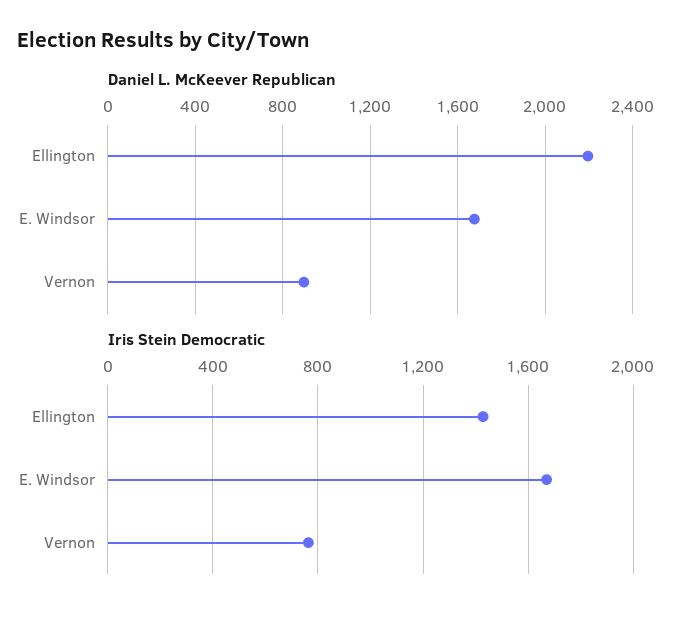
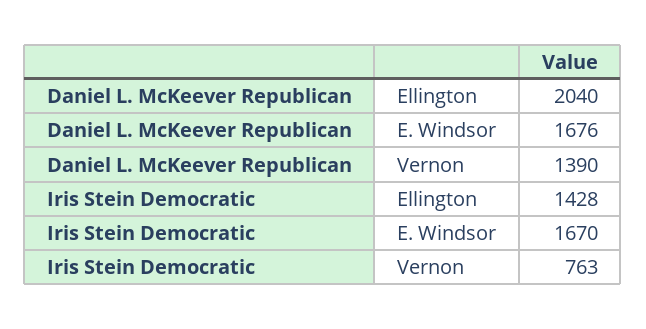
  {
    "Daniel L. McKeever Republican": {
-     "Ellington": 2200,
+     "Ellington": 2040,
      "E. Windsor": 1676,
-     "Vernon": 900
+     "Vernon": 1390
    },
    "Iris Stein Democratic": {
      "Ellington": 1428,
      "E. Windsor": 1670,
      "Vernon": 763
    }
  }

